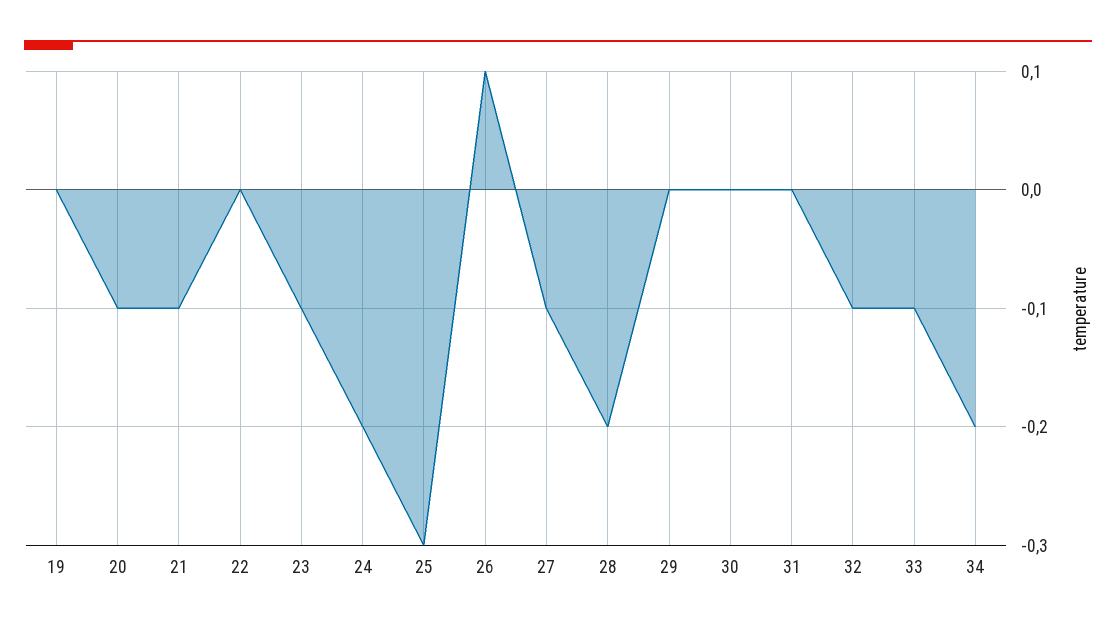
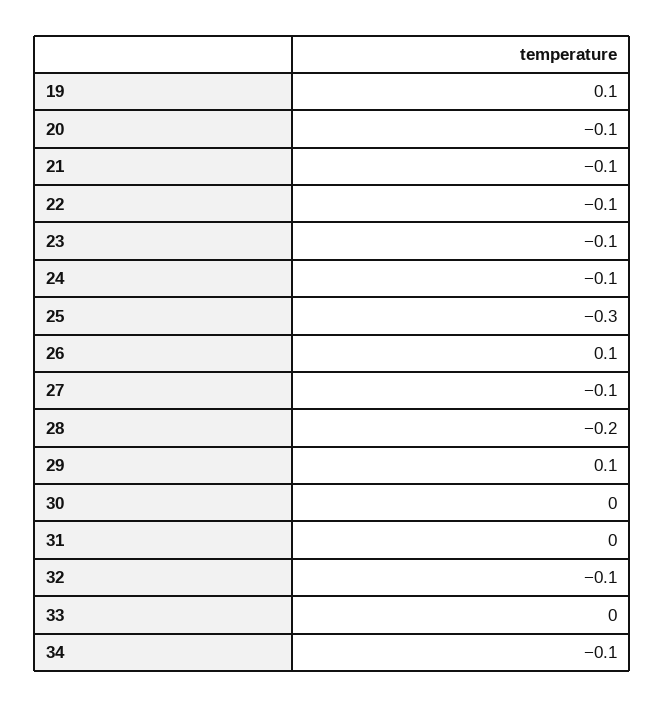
  {
-   "19": 0,
+   "19": 0.1,
    "20": -0.1,
    "21": -0.1,
-   "22": 0,
+   "22": -0.1,
    "23": -0.1,
-   "24": -0.2,
+   "24": -0.1,
    "25": -0.3,
    "26": 0.1,
    "27": -0.1,
    "28": -0.2,
-   "29": 0,
+   "29": 0.1,
    "30": 0,
    "31": 0,
    "32": -0.1,
-   "33": -0.1,
+   "33": 0,
-   "34": -0.2
+   "34": -0.1
  }

